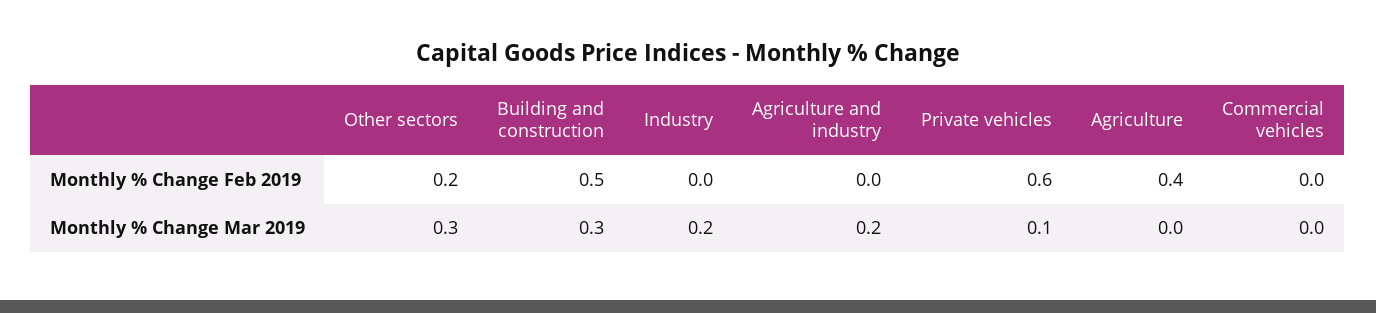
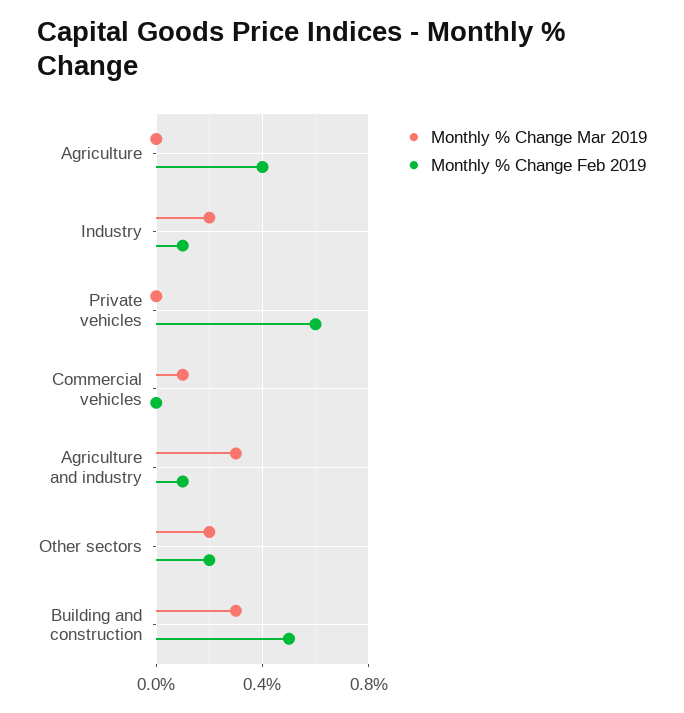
  {
    "Monthly % Change Feb 2019": {
      "Other sectors": 0.2,
      "Building and construction": 0.5,
-     "Industry": 0,
+     "Industry": 0.1,
-     "Agriculture and industry": 0,
+     "Agriculture and industry": 0.1,
      "Private vehicles": 0.6,
      "Agriculture": 0.4,
      "Commercial vehicles": 0
    },
    "Monthly % Change Mar 2019": {
-     "Other sectors": 0.3,
+     "Other sectors": 0.2,
      "Building and construction": 0.3,
      "Industry": 0.2,
-     "Agriculture and industry": 0.2,
+     "Agriculture and industry": 0.3,
-     "Private vehicles": 0.1,
+     "Private vehicles": 0,
      "Agriculture": 0,
-     "Commercial vehicles": 0
+     "Commercial vehicles": 0.1
    }
  }

